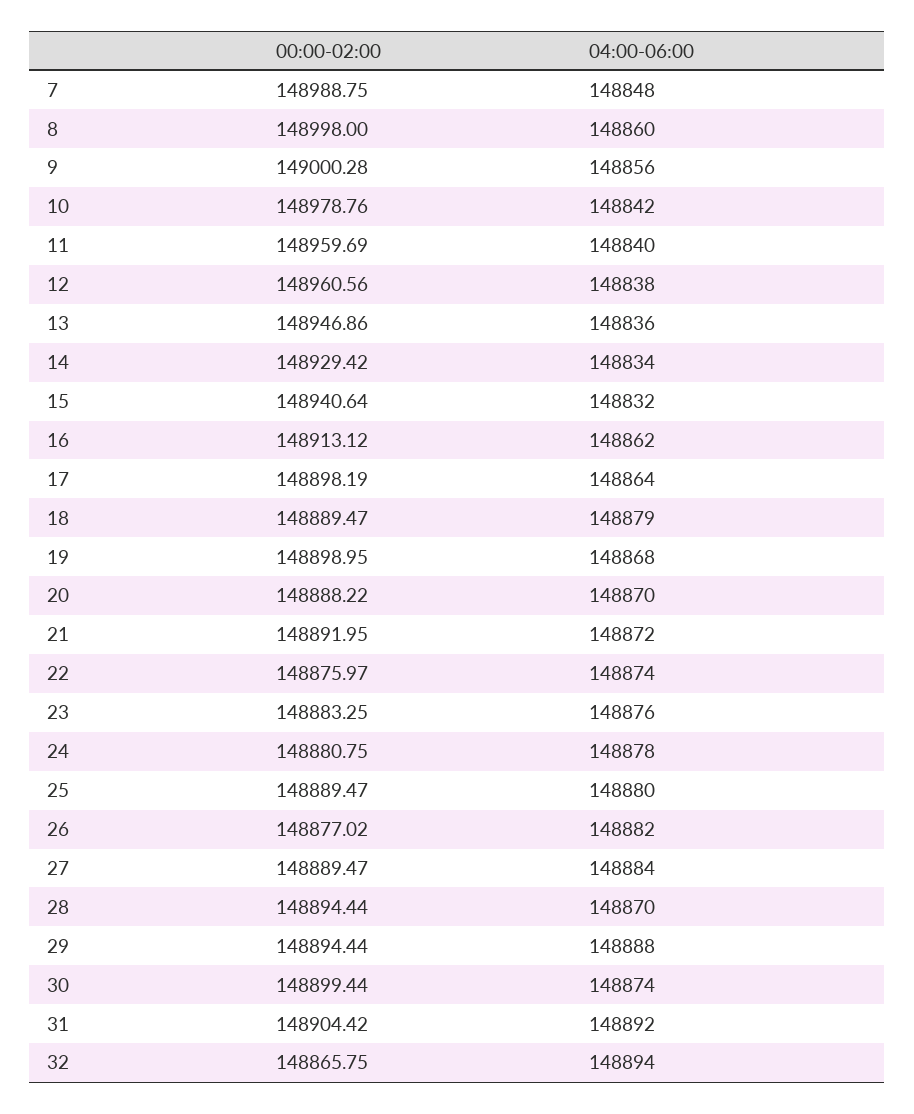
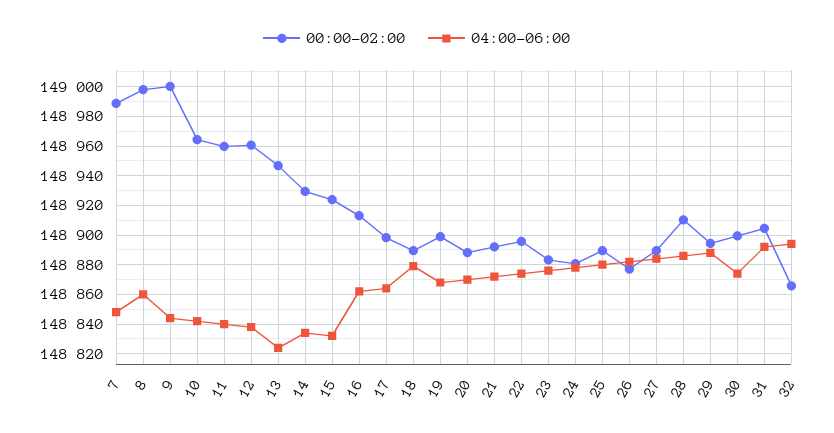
  {
    "00:00-02:00": {
      "7": 148988.75,
      "8": 148998,
      "9": 149000.28,
-     "10": 148978.76,
+     "10": 148965,
      "11": 148959.69,
      "12": 148960.56,
      "13": 148946.86,
      "14": 148929.42,
-     "15": 148940.64,
+     "15": 148925,
      "16": 148913.12,
      "17": 148898.19,
      "18": 148889.47,
      "19": 148898.95,
      "20": 148888.22,
      "21": 148891.95,
-     "22": 148875.97,
+     "22": 148895,
      "23": 148883.25,
      "24": 148880.75,
      "25": 148889.47,
      "26": 148877.02,
      "27": 148889.47,
-     "28": 148894.44,
+     "28": 148910,
      "29": 148894.44,
      "30": 148899.44,
      "31": 148904.42,
      "32": 148865.75
    },
    "04:00-06:00": {
      "7": 148848,
      "8": 148860,
-     "9": 148856,
+     "9": 148845,
      "10": 148842,
      "11": 148840,
      "12": 148838,
-     "13": 148836,
+     "13": 148825,
      "14": 148834,
      "15": 148832,
      "16": 148862,
      "17": 148864,
      "18": 148879,
      "19": 148868,
      "20": 148870,
      "21": 148872,
      "22": 148874,
      "23": 148876,
      "24": 148878,
      "25": 148880,
      "26": 148882,
      "27": 148884,
-     "28": 148870,
+     "28": 148885,
      "29": 148888,
      "30": 148874,
      "31": 148892,
      "32": 148894
    }
  }

